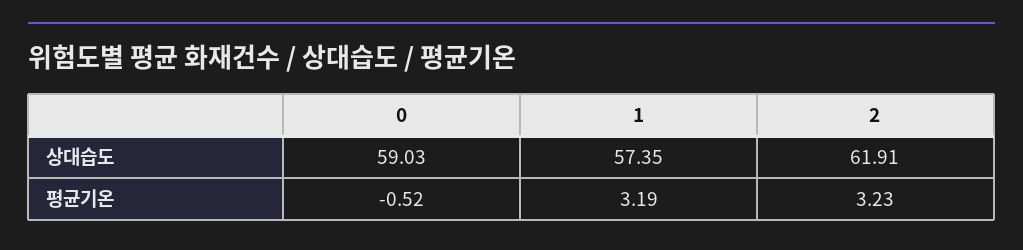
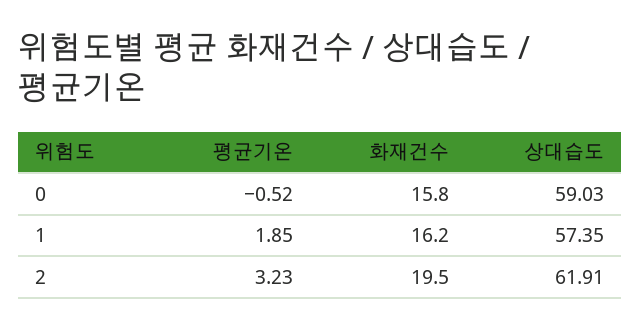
  {
    "0": {
      "상대습도": 59.03,
-     "평균기온": -0.52
+     "평균기온": -0.52,
+     "화재건수": 15.8
    },
    "1": {
      "상대습도": 57.35,
-     "평균기온": 3.19
+     "평균기온": 1.85,
+     "화재건수": 16.2
    },
    "2": {
      "상대습도": 61.91,
-     "평균기온": 3.23
+     "평균기온": 3.23,
+     "화재건수": 19.5
    }
  }

